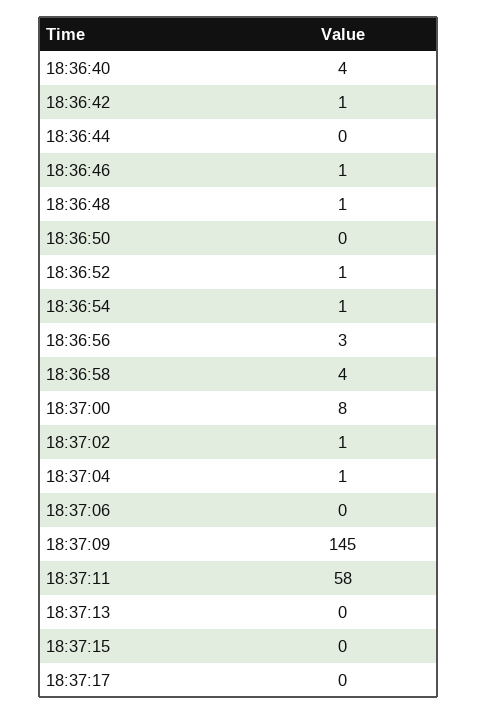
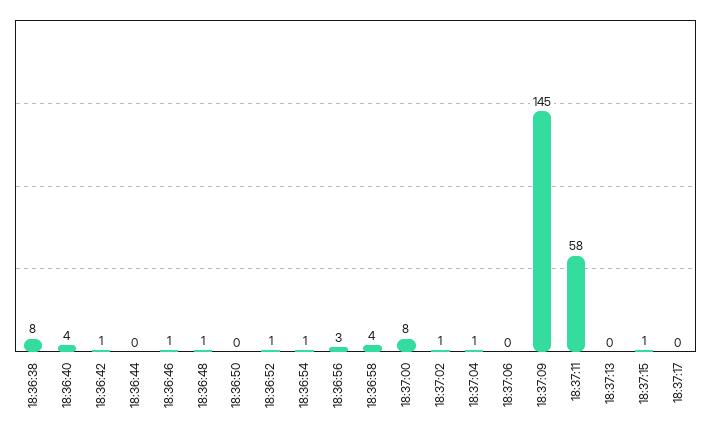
  {
    "18:36:40": 4,
    "18:36:42": 1,
    "18:36:44": 0,
    "18:36:46": 1,
    "18:36:48": 1,
    "18:36:50": 0,
    "18:36:52": 1,
    "18:36:54": 1,
    "18:36:56": 3,
    "18:36:58": 4,
    "18:37:00": 8,
    "18:37:02": 1,
    "18:37:04": 1,
    "18:37:06": 0,
    "18:37:09": 145,
    "18:37:11": 58,
    "18:37:13": 0,
-   "18:37:15": 0,
+   "18:37:15": 1,
-   "18:37:17": 0
+   "18:37:17": 0,
+   "18:36:38": 8
  }

